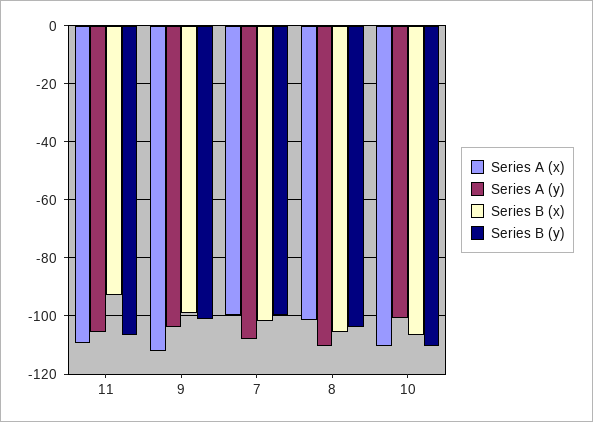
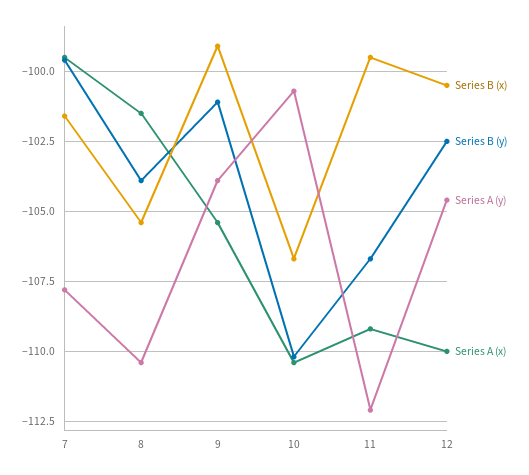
  {
    "Series A (x)": {
      "11": -109,
-     "9": -112.5,
+     "9": -105.5,
      "7": -99.5,
      "8": -101.5,
-     "10": -110.5
+     "10": -110.5,
+     "12": -110
    },
    "Series A (y)": {
-     "11": -105,
+     "11": -112,
      "9": -104,
      "7": -108,
      "8": -110.5,
-     "10": -100.5
+     "10": -100.5,
+     "12": -104.5
    },
    "Series B (x)": {
-     "11": -92.5,
+     "11": -99.5,
      "9": -99,
      "7": -101.5,
      "8": -105.5,
-     "10": -106.5
+     "10": -106.5,
+     "12": -100.5
    },
    "Series B (y)": {
      "11": -106.5,
      "9": -101,
      "7": -99.5,
      "8": -104,
-     "10": -110
+     "10": -110,
+     "12": -102.5
    }
  }

